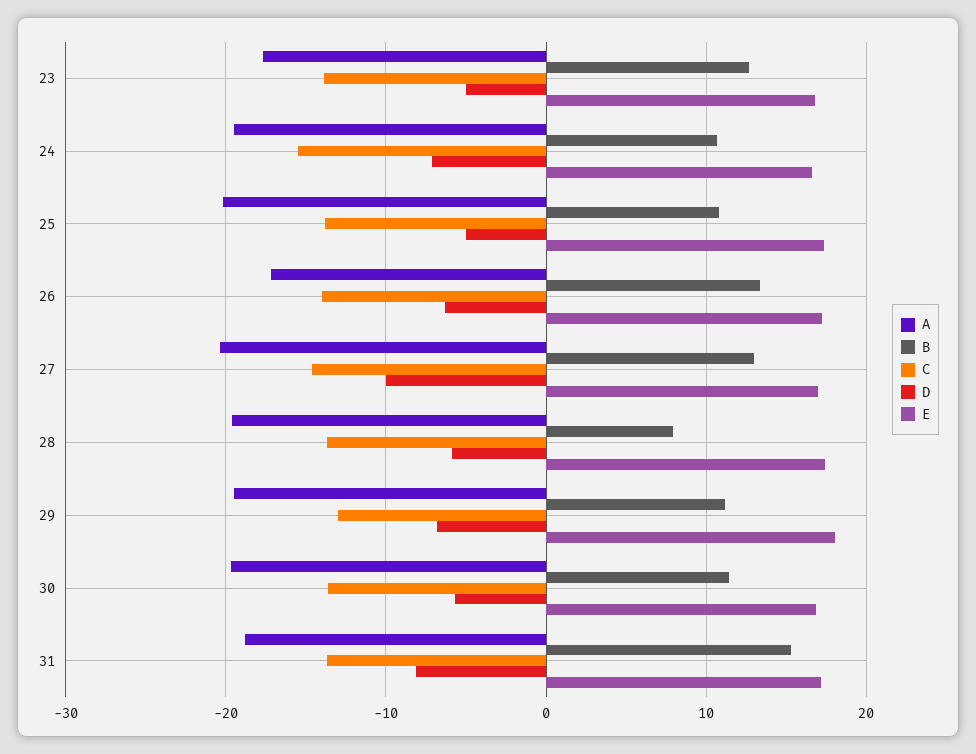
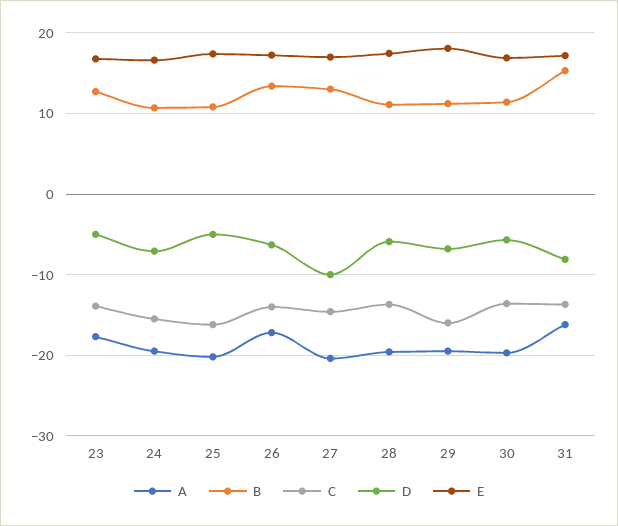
  {
    "A": {
      "23": -18,
      "24": -20,
      "25": -20,
      "26": -17,
      "27": -20,
      "28": -20,
      "29": -20,
      "30": -20,
-     "31": -19
+     "31": -16
    },
    "B": {
      "23": 13,
      "24": 11,
      "25": 11,
      "26": 13,
      "27": 13,
-     "28": 8,
+     "28": 11,
      "29": 11,
      "30": 11,
      "31": 15
    },
    "C": {
      "23": -14,
      "24": -16,
-     "25": -14,
+     "25": -16,
      "26": -14,
      "27": -15,
      "28": -14,
-     "29": -13,
+     "29": -16,
      "30": -14,
      "31": -14
    },
    "D": {
      "23": -5,
      "24": -7,
      "25": -5,
      "26": -6,
      "27": -10,
      "28": -6,
      "29": -7,
      "30": -6,
      "31": -8
    },
    "E": {
      "23": 17,
      "24": 17,
      "25": 17,
      "26": 17,
      "27": 17,
      "28": 17,
      "29": 18,
      "30": 17,
      "31": 17
    }
  }

